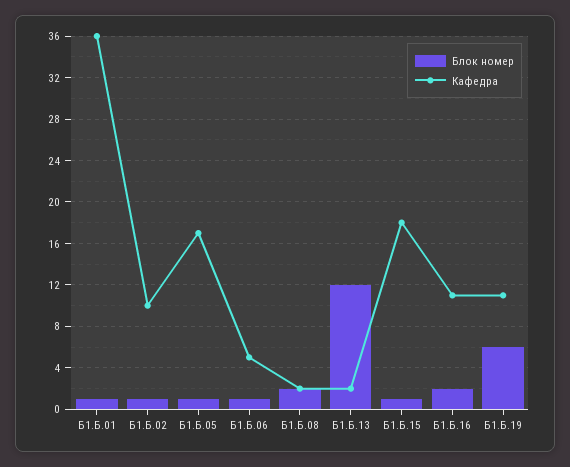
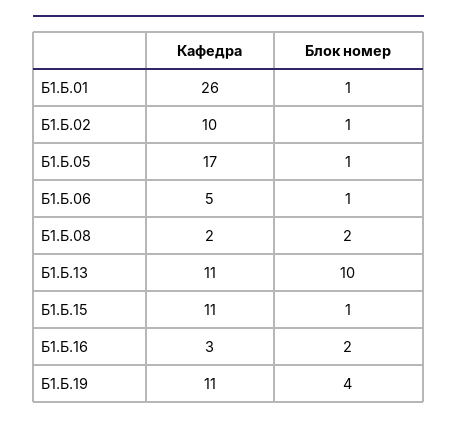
  {
    "Блок номер": {
      "Б1.Б.01": 1,
      "Б1.Б.02": 1,
      "Б1.Б.05": 1,
      "Б1.Б.06": 1,
      "Б1.Б.08": 2,
-     "Б1.Б.13": 12,
+     "Б1.Б.13": 10,
      "Б1.Б.15": 1,
      "Б1.Б.16": 2,
-     "Б1.Б.19": 6
+     "Б1.Б.19": 4
    },
    "Кафедра": {
-     "Б1.Б.01": 36,
+     "Б1.Б.01": 26,
      "Б1.Б.02": 10,
      "Б1.Б.05": 17,
      "Б1.Б.06": 5,
      "Б1.Б.08": 2,
-     "Б1.Б.13": 2,
+     "Б1.Б.13": 11,
-     "Б1.Б.15": 18,
+     "Б1.Б.15": 11,
-     "Б1.Б.16": 11,
+     "Б1.Б.16": 3,
      "Б1.Б.19": 11
    }
  }

